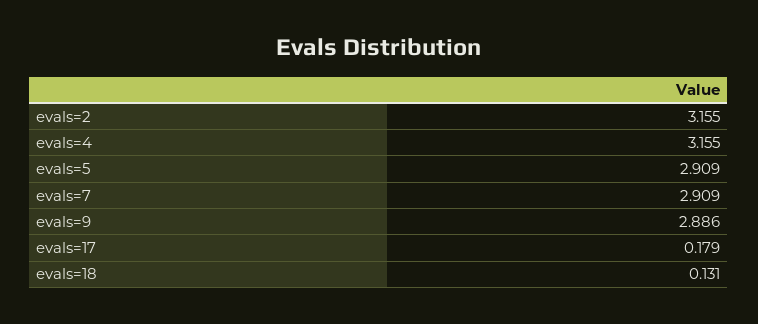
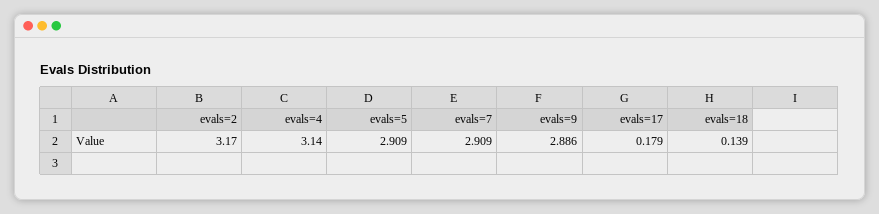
  {
-   "evals=2": 3.155,
+   "evals=2": 3.17,
-   "evals=4": 3.155,
+   "evals=4": 3.14,
    "evals=5": 2.909,
    "evals=7": 2.909,
    "evals=9": 2.886,
    "evals=17": 0.179,
-   "evals=18": 0.131
+   "evals=18": 0.139
  }

